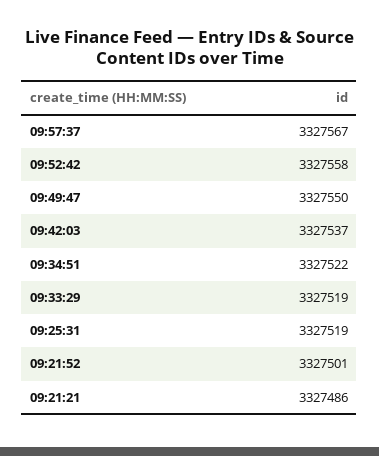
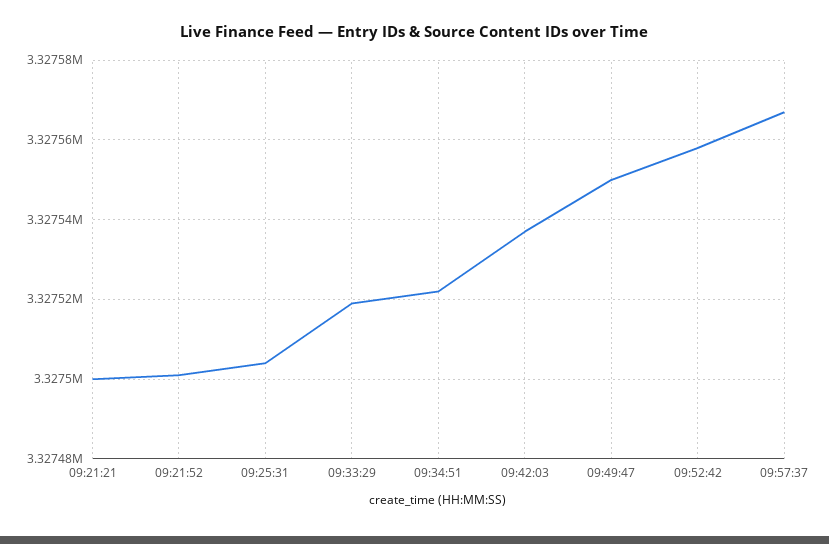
  {
    "09:57:37": 3327567,
    "09:52:42": 3327558,
    "09:49:47": 3327550,
    "09:42:03": 3327537,
    "09:34:51": 3327522,
    "09:33:29": 3327519,
-   "09:25:31": 3327519,
+   "09:25:31": 3327505,
    "09:21:52": 3327501,
-   "09:21:21": 3327486
+   "09:21:21": 3327500
  }

